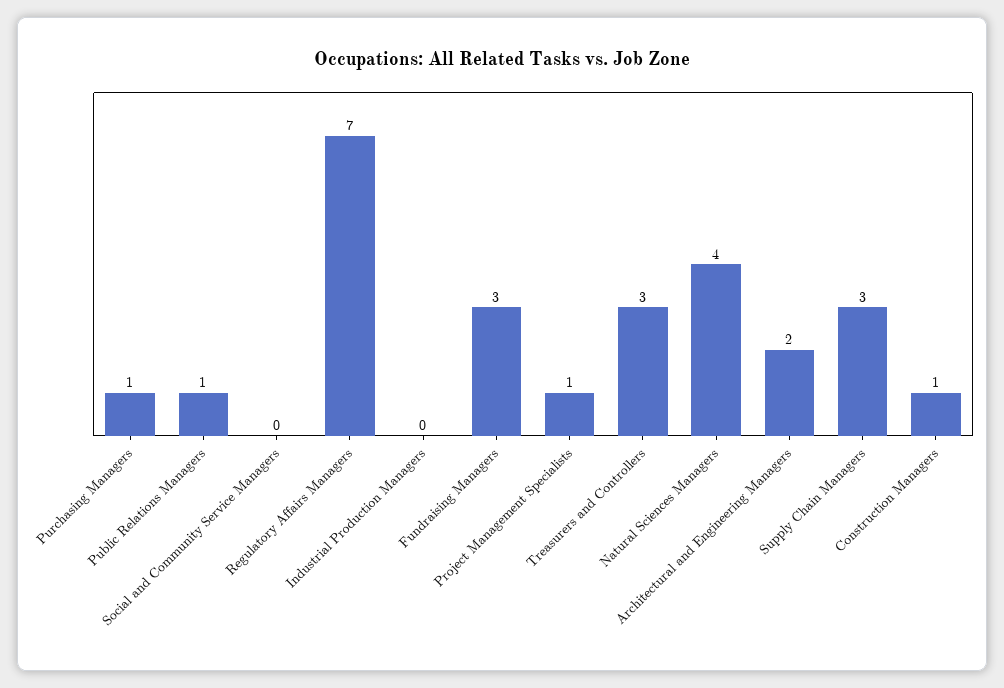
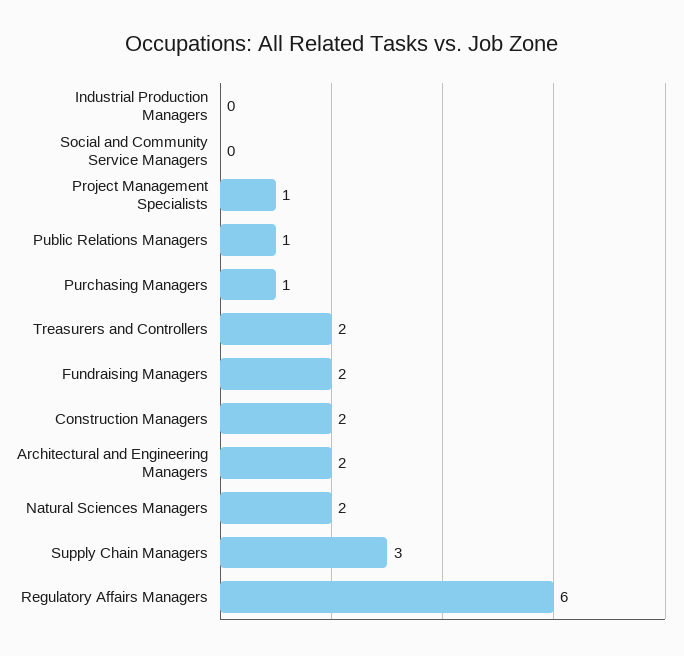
  {
    "Purchasing Managers": 1,
    "Public Relations Managers": 1,
    "Social and Community Service Managers": 0,
-   "Regulatory Affairs Managers": 7,
+   "Regulatory Affairs Managers": 6,
    "Industrial Production Managers": 0,
-   "Fundraising Managers": 3,
+   "Fundraising Managers": 2,
    "Project Management Specialists": 1,
-   "Treasurers and Controllers": 3,
+   "Treasurers and Controllers": 2,
-   "Natural Sciences Managers": 4,
+   "Natural Sciences Managers": 2,
    "Architectural and Engineering Managers": 2,
    "Supply Chain Managers": 3,
-   "Construction Managers": 1
+   "Construction Managers": 2
  }

